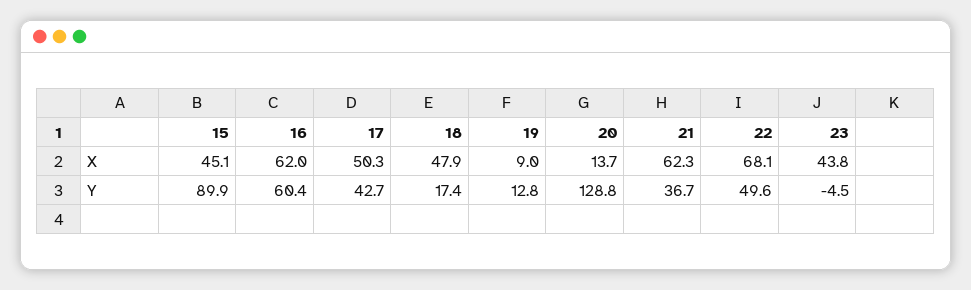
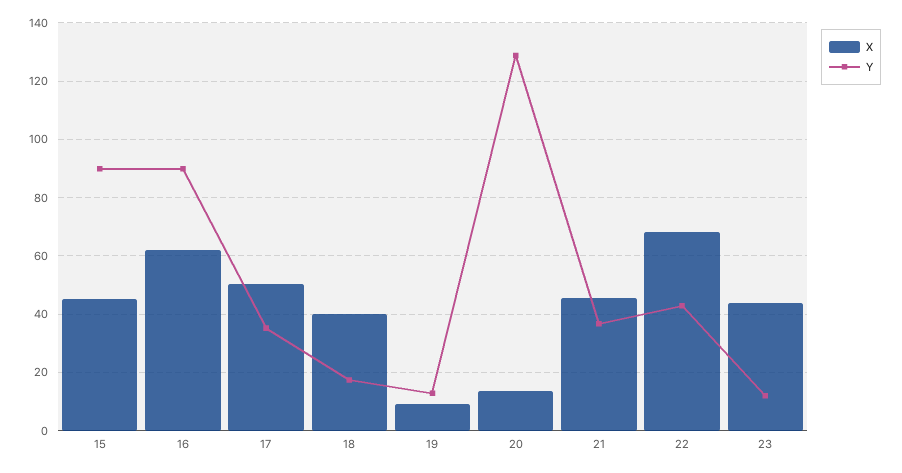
  {
    "X": {
      "15": 45.1,
      "16": 62,
      "17": 50.3,
-     "18": 47.9,
+     "18": 40,
      "19": 9,
      "20": 13.7,
-     "21": 62.3,
+     "21": 45,
      "22": 68.1,
      "23": 43.8
    },
    "Y": {
      "15": 89.9,
-     "16": 60.4,
+     "16": 90,
-     "17": 42.7,
+     "17": 35,
      "18": 17.4,
      "19": 12.8,
      "20": 128.8,
      "21": 36.7,
-     "22": 49.6,
+     "22": 42.5,
-     "23": -4.5
+     "23": 12.5
    }
  }

